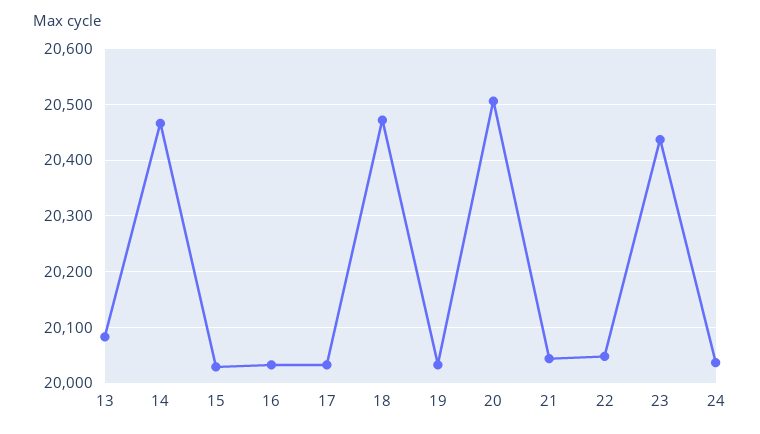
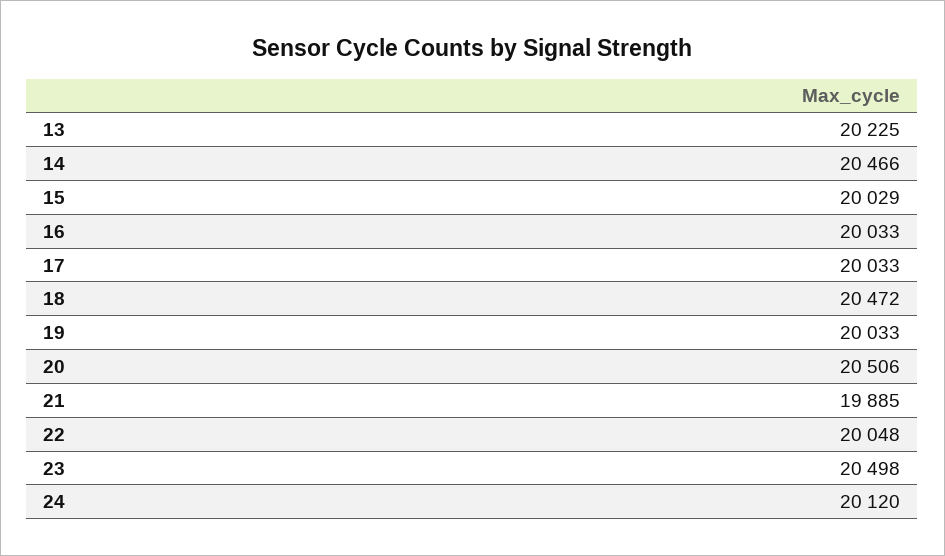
  {
-   "13": 20080,
+   "13": 20225,
    "14": 20466,
    "15": 20029,
    "16": 20033,
    "17": 20033,
    "18": 20472,
    "19": 20033,
    "20": 20506,
-   "21": 20040,
+   "21": 19885,
    "22": 20048,
-   "23": 20440,
+   "23": 20498,
-   "24": 20040
+   "24": 20120
  }

